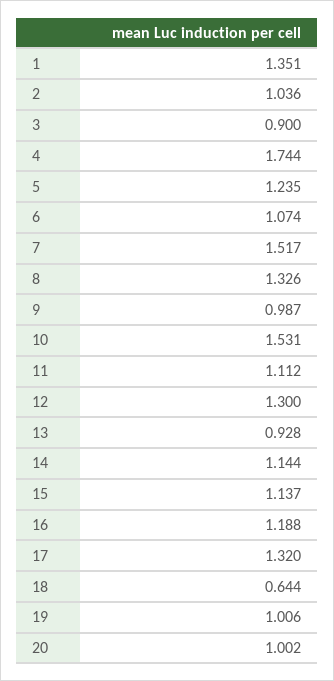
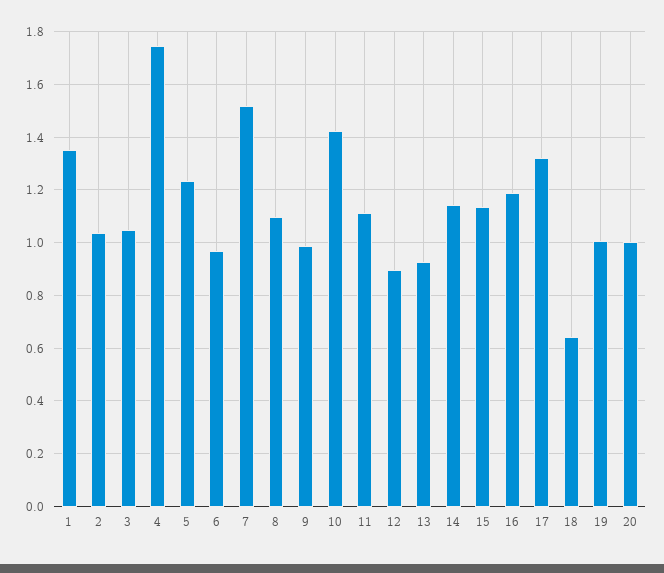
  {
    "1": 1.351,
    "2": 1.036,
-   "3": 0.9,
+   "3": 1.05,
    "4": 1.744,
    "5": 1.235,
-   "6": 1.074,
+   "6": 0.975,
    "7": 1.517,
-   "8": 1.326,
+   "8": 1.1,
    "9": 0.987,
-   "10": 1.531,
+   "10": 1.425,
    "11": 1.112,
-   "12": 1.3,
+   "12": 0.9,
    "13": 0.928,
    "14": 1.144,
    "15": 1.137,
    "16": 1.188,
    "17": 1.32,
    "18": 0.644,
    "19": 1.006,
    "20": 1.002
  }

